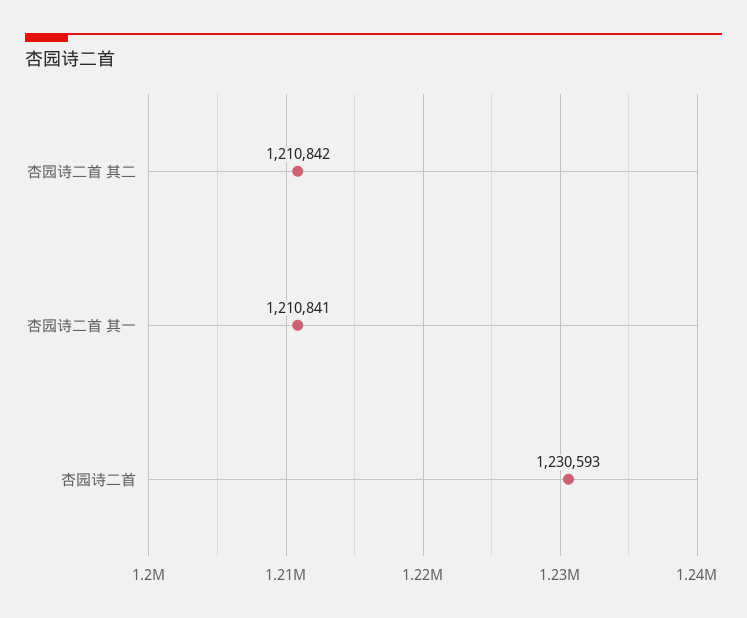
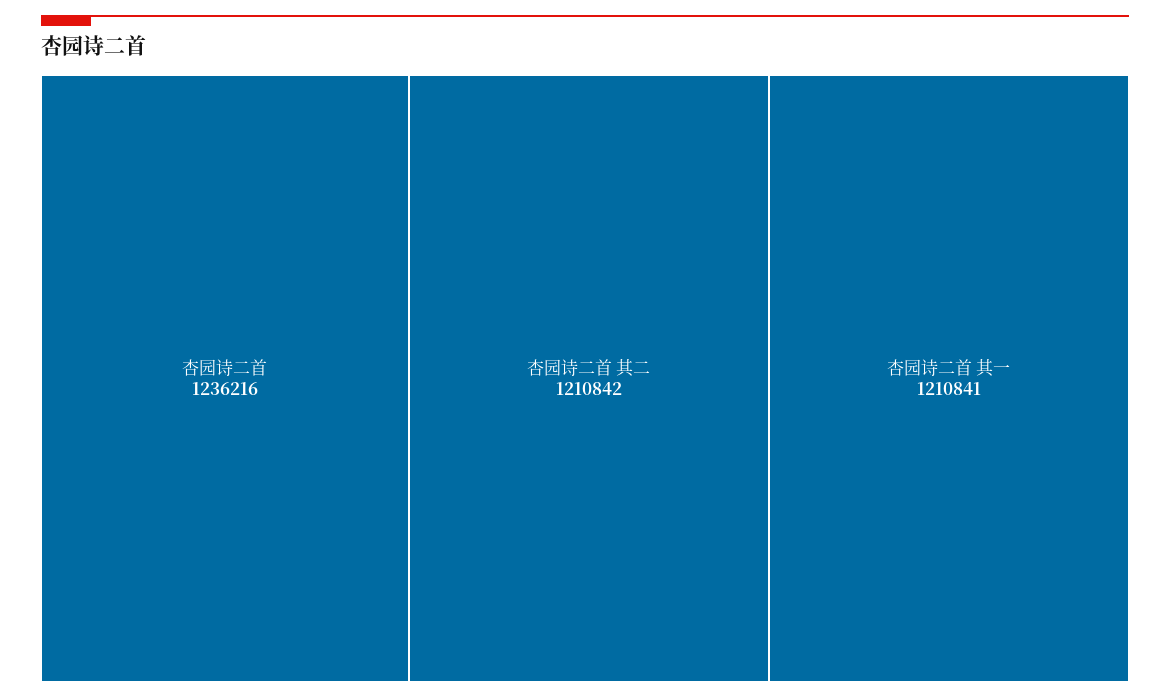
  {
    "杏园诗二首 其二": 1210842,
    "杏园诗二首 其一": 1210841,
-   "杏园诗二首": 1230593
+   "杏园诗二首": 1236216
  }

